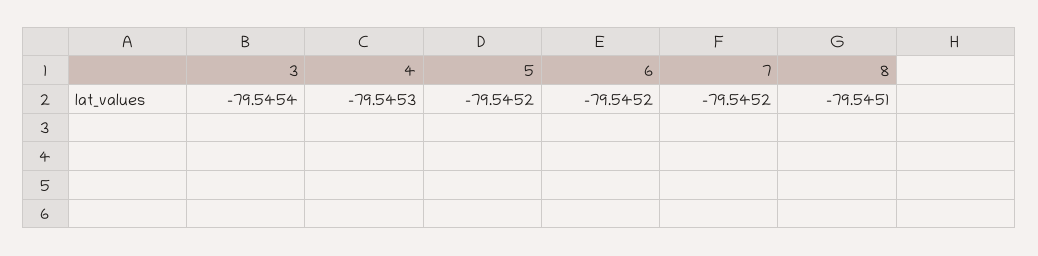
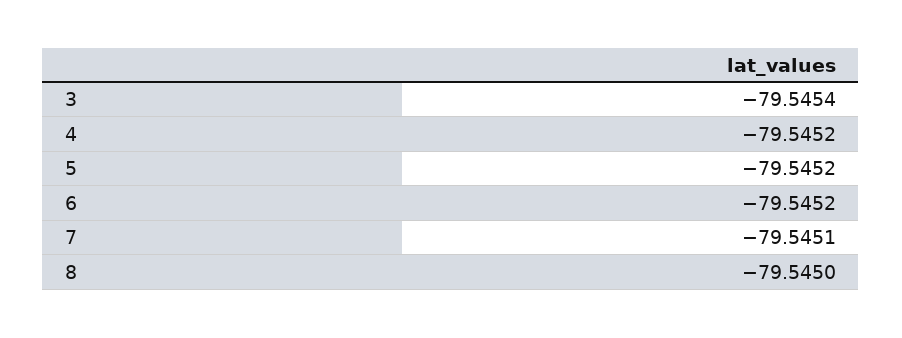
  {
    "3": -79.5454,
-   "4": -79.5453,
+   "4": -79.5452,
    "5": -79.5452,
    "6": -79.5452,
-   "7": -79.5452,
+   "7": -79.5451,
-   "8": -79.5451
+   "8": -79.545
  }

